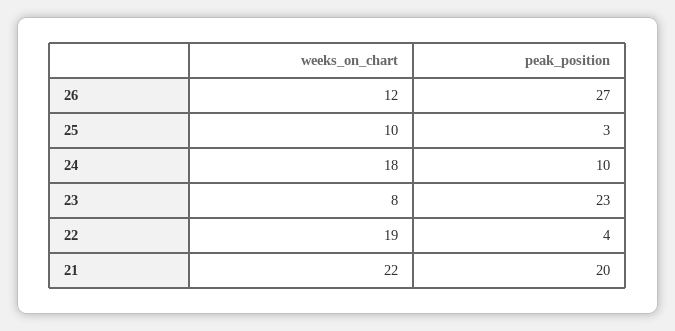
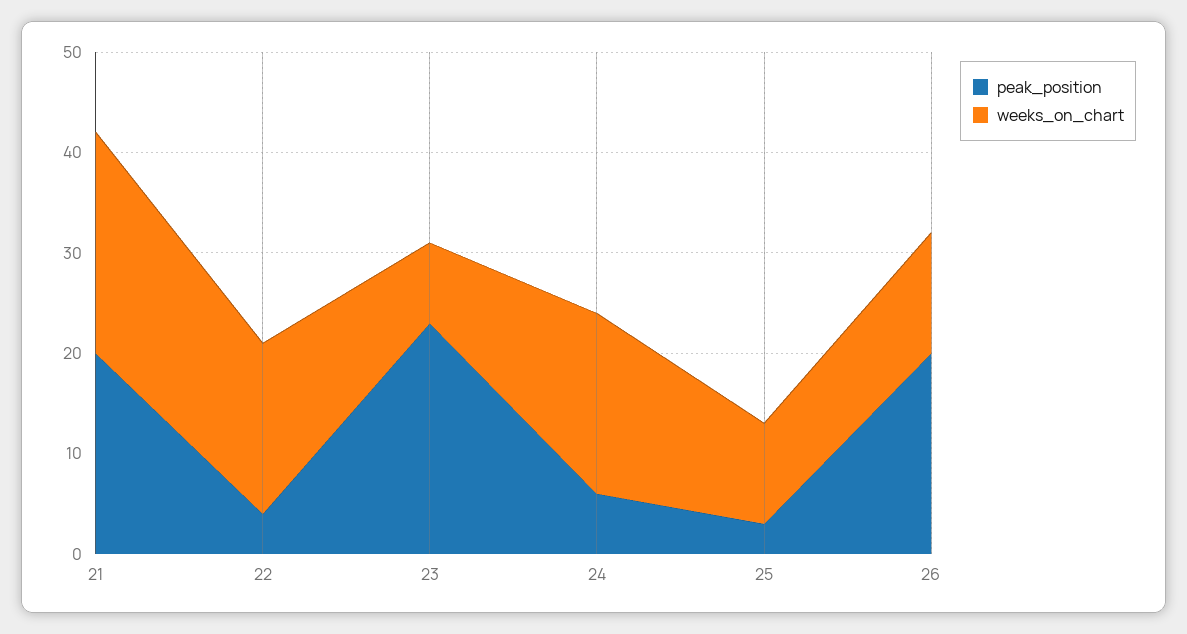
  {
    "weeks_on_chart": {
      "26": 12,
      "25": 10,
      "24": 18,
      "23": 8,
-     "22": 19,
+     "22": 17,
      "21": 22
    },
    "peak_position": {
-     "26": 27,
+     "26": 20,
      "25": 3,
-     "24": 10,
+     "24": 6,
      "23": 23,
      "22": 4,
      "21": 20
    }
  }

